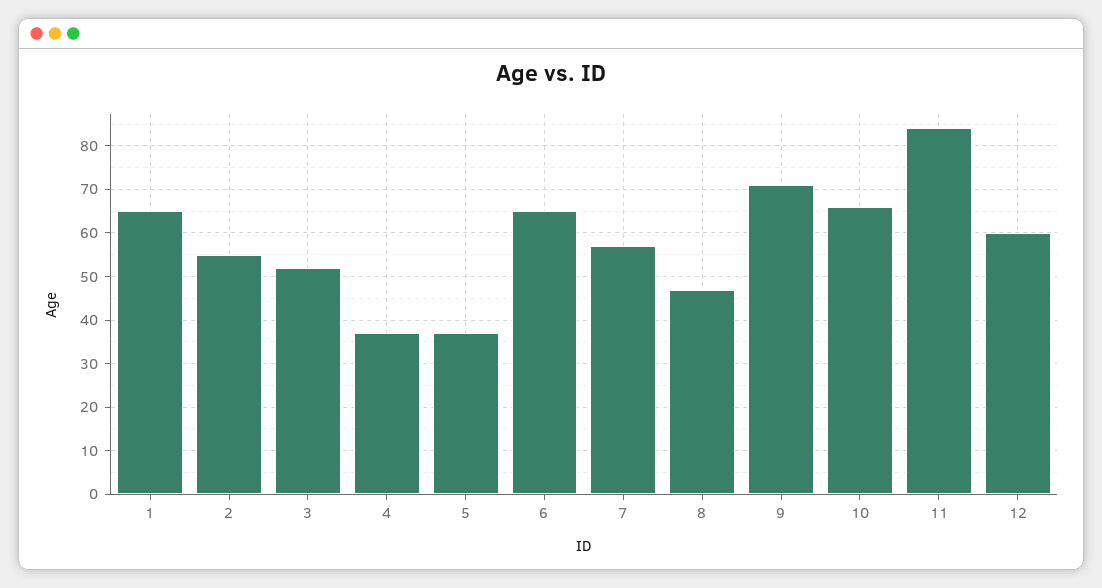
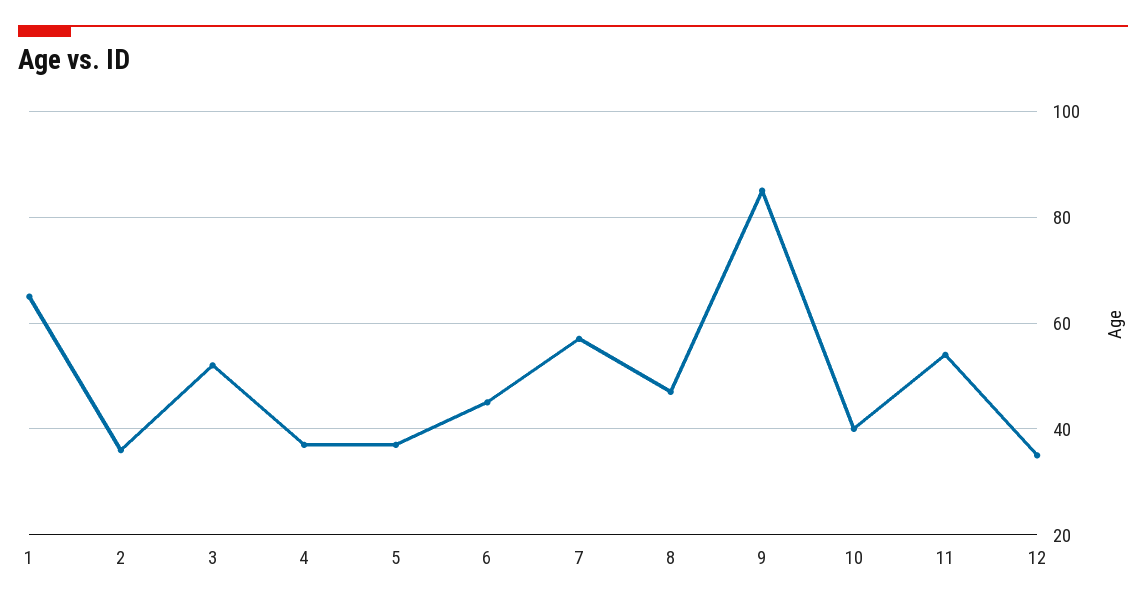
  {
    "1": 65,
-   "2": 55,
+   "2": 35,
    "3": 50,
    "4": 35,
    "5": 35,
-   "6": 65,
+   "6": 45,
    "7": 55,
    "8": 45,
-   "9": 70,
+   "9": 85,
-   "10": 65,
+   "10": 40,
-   "11": 85,
+   "11": 55,
-   "12": 60
+   "12": 35
  }

